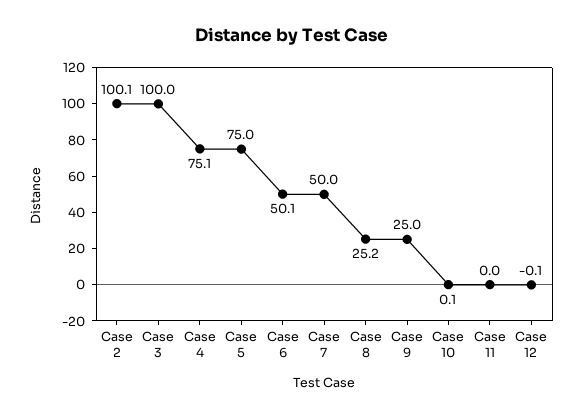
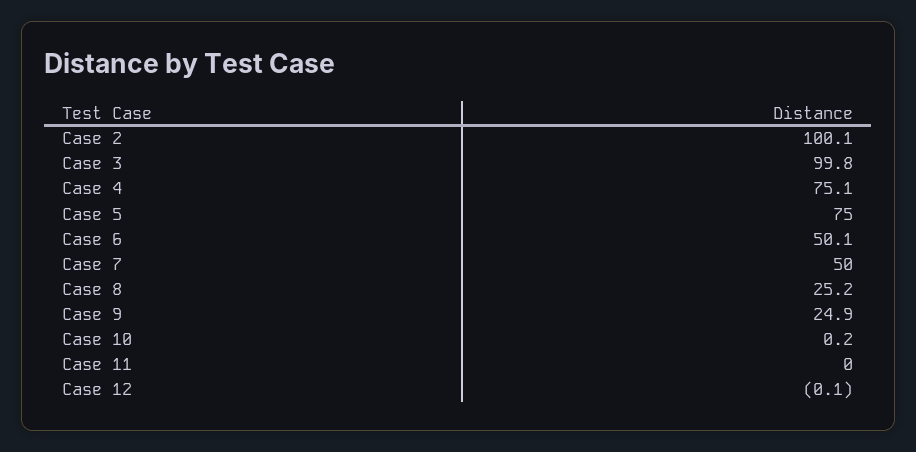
  {
    "Case 2": 100.1,
-   "Case 3": 100,
+   "Case 3": 99.8,
    "Case 4": 75.1,
    "Case 5": 75,
    "Case 6": 50.1,
    "Case 7": 50,
    "Case 8": 25.2,
-   "Case 9": 25,
+   "Case 9": 24.9,
-   "Case 10": 0.1,
+   "Case 10": 0.2,
    "Case 11": 0,
    "Case 12": -0.1
  }

